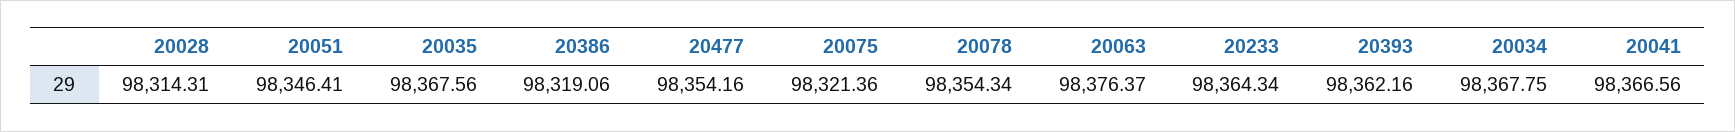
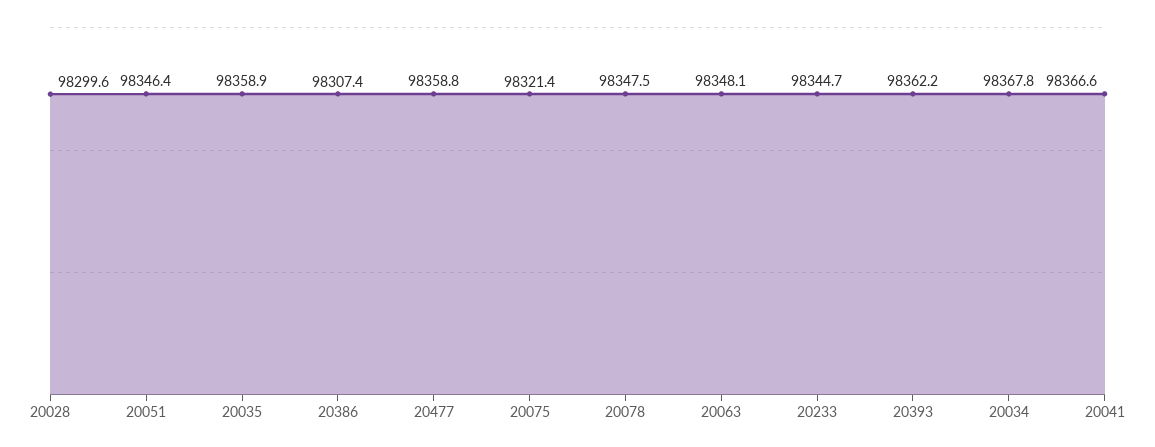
  {
-   "20028": 98314.31,
+   "20028": 98299.6,
    "20051": 98346.41,
-   "20035": 98367.56,
+   "20035": 98358.9,
-   "20386": 98319.06,
+   "20386": 98307.4,
-   "20477": 98354.16,
+   "20477": 98358.8,
    "20075": 98321.36,
-   "20078": 98354.34,
+   "20078": 98347.5,
-   "20063": 98376.37,
+   "20063": 98348.1,
-   "20233": 98364.34,
+   "20233": 98344.7,
    "20393": 98362.16,
    "20034": 98367.75,
    "20041": 98366.56
  }

